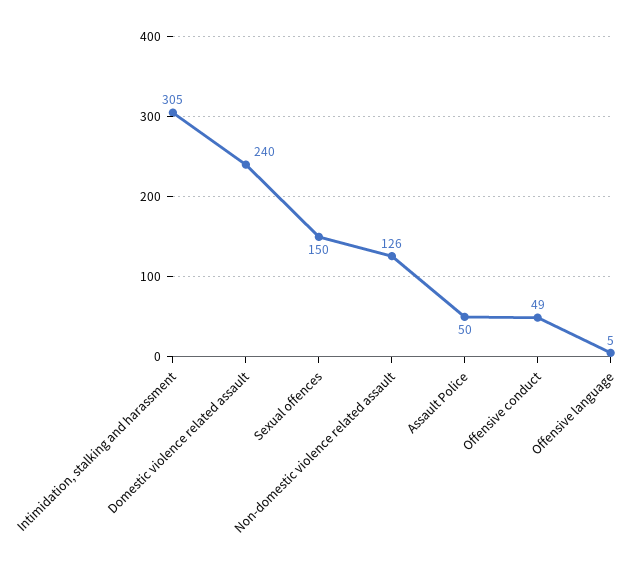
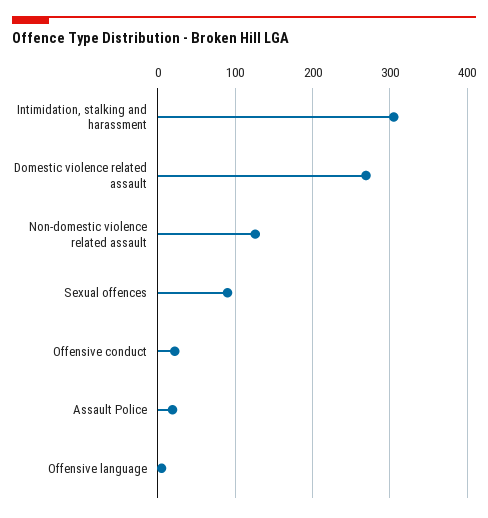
  {
    "Intimidation, stalking and harassment": 305,
-   "Domestic violence related assault": 240,
+   "Domestic violence related assault": 270,
-   "Sexual offences": 150,
+   "Sexual offences": 90,
    "Non-domestic violence related assault": 126,
-   "Assault Police": 50,
+   "Assault Police": 20,
-   "Offensive conduct": 49,
+   "Offensive conduct": 20,
    "Offensive language": 5
  }

